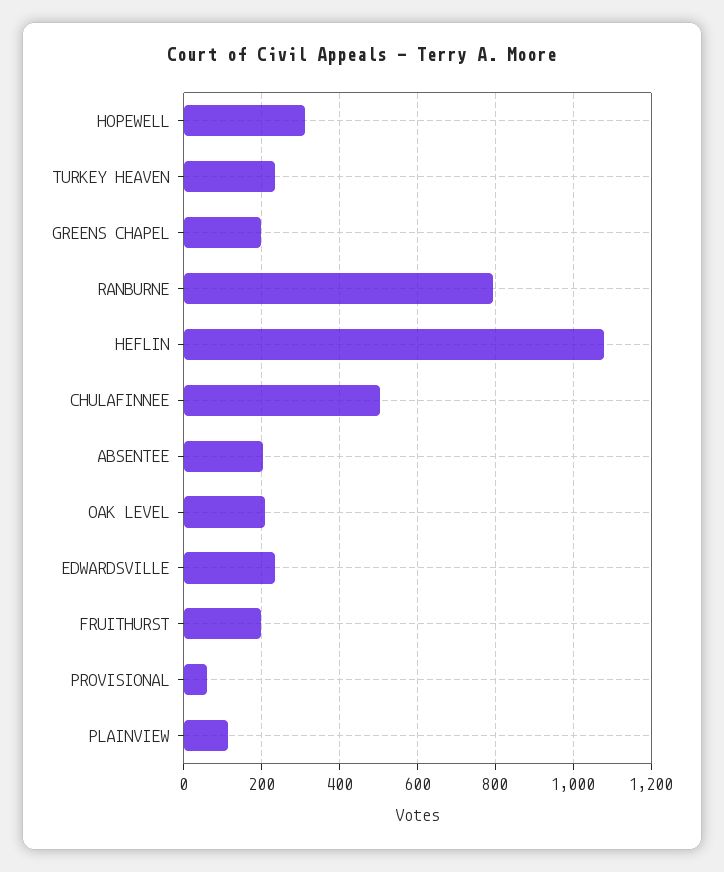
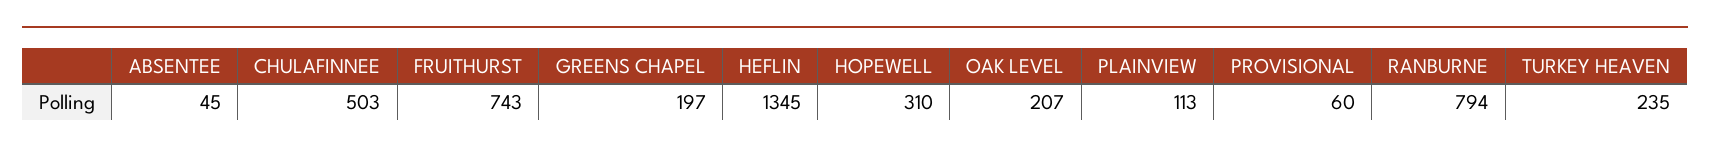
  {
    "HOPEWELL": 310,
    "TURKEY HEAVEN": 235,
    "GREENS CHAPEL": 197,
    "RANBURNE": 794,
-   "HEFLIN": 1080,
+   "HEFLIN": 1345,
    "CHULAFINNEE": 503,
-   "ABSENTEE": 200,
+   "ABSENTEE": 45,
    "OAK LEVEL": 207,
-   "EDWARDSVILLE": 240,
-   "FRUITHURST": 200,
+   "FRUITHURST": 743,
    "PROVISIONAL": 60,
    "PLAINVIEW": 113
  }

